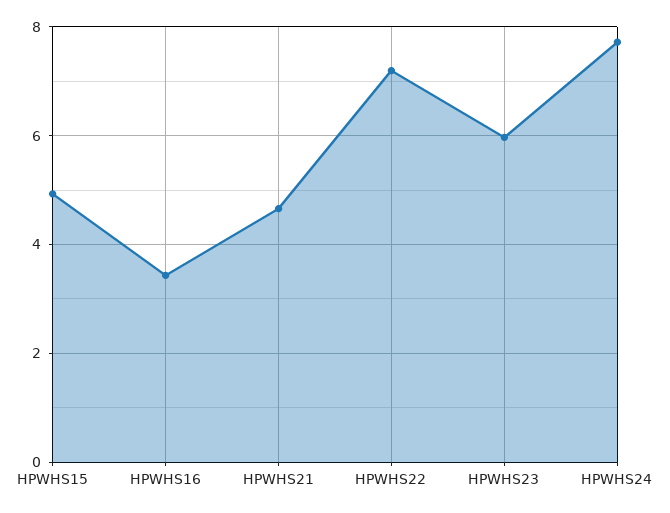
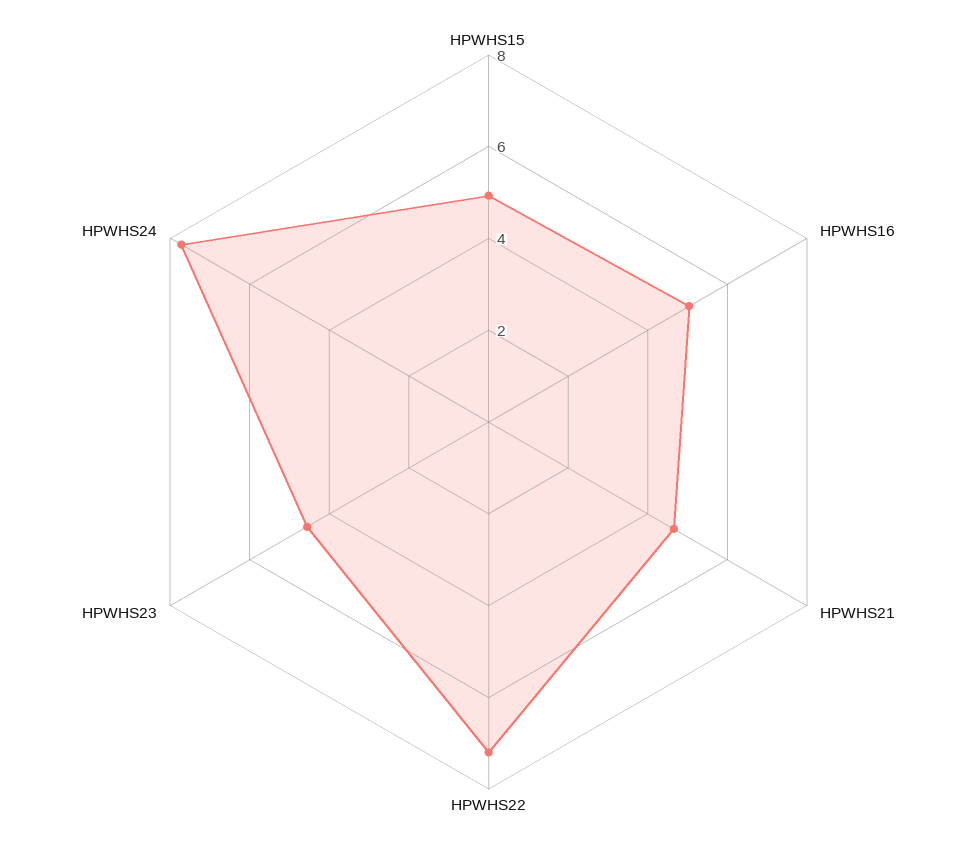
  {
    "HPWHS15": 5,
-   "HPWHS16": 3.4,
+   "HPWHS16": 5,
    "HPWHS21": 4.6,
    "HPWHS22": 7.2,
-   "HPWHS23": 6,
+   "HPWHS23": 4.5,
    "HPWHS24": 7.8
  }

